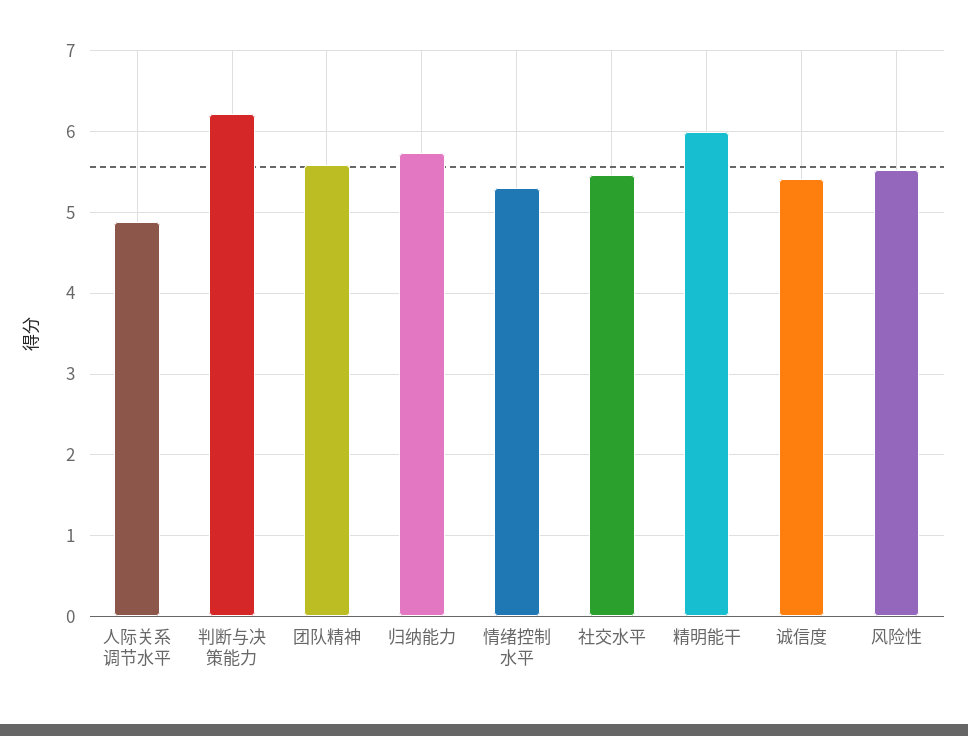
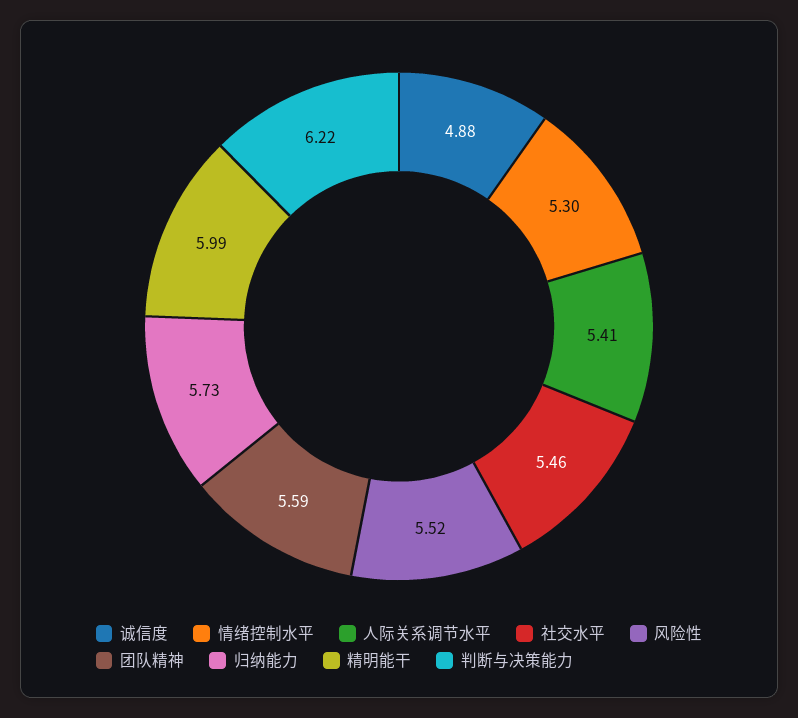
  {
-   "人际关系调节水平": 4.9,
+   "人际关系调节水平": 5.41,
    "判断与决策能力": 6.22,
    "团队精神": 5.59,
    "归纳能力": 5.73,
    "情绪控制水平": 5.3,
    "社交水平": 5.46,
    "精明能干": 5.99,
-   "诚信度": 5.4,
+   "诚信度": 4.88,
    "风险性": 5.52
  }

